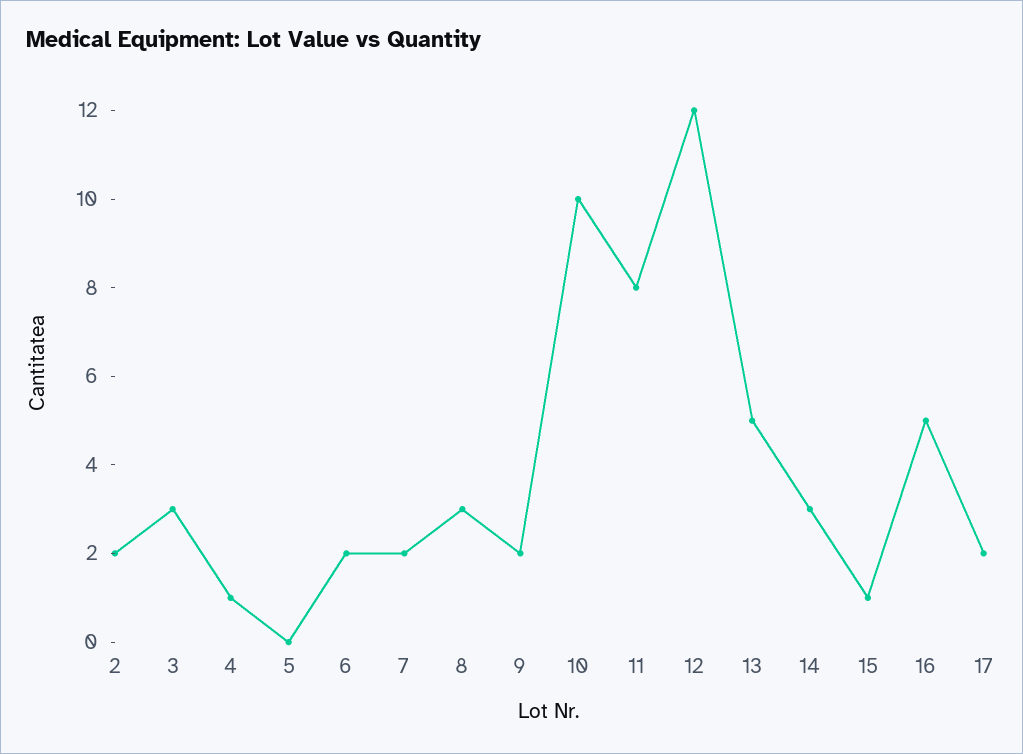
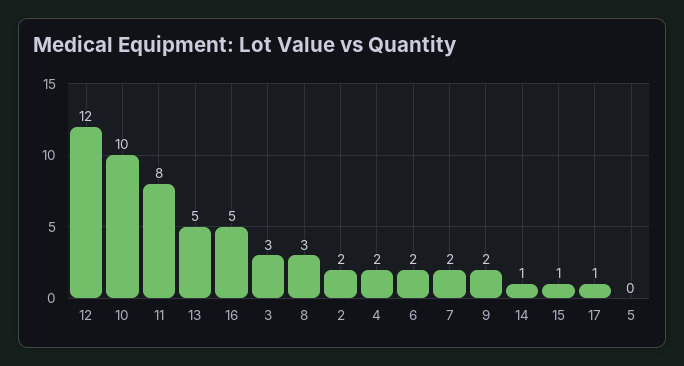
  {
    "2": 2,
    "3": 3,
-   "4": 1,
+   "4": 2,
    "5": 0,
    "6": 2,
    "7": 2,
    "8": 3,
    "9": 2,
    "10": 10,
    "11": 8,
    "12": 12,
    "13": 5,
-   "14": 3,
+   "14": 1,
    "15": 1,
    "16": 5,
-   "17": 2
+   "17": 1
  }

